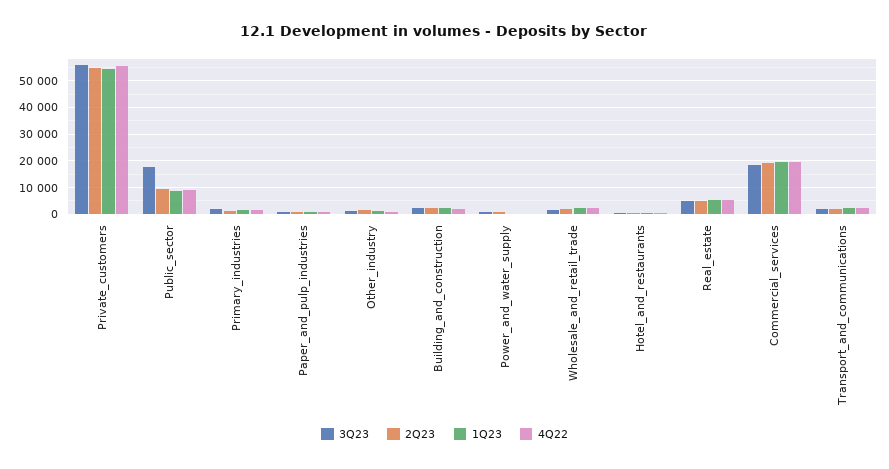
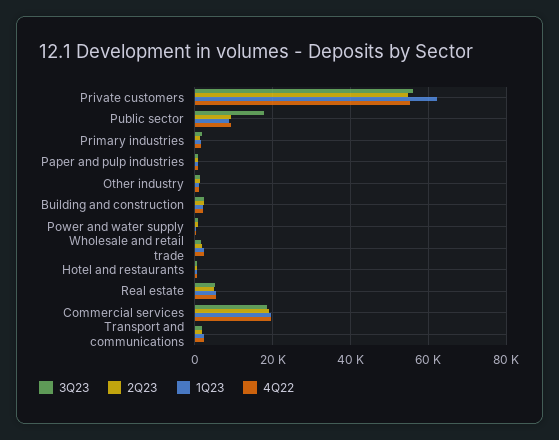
  {
    "3Q23": {
      "Private_customers": 56000,
      "Public_sector": 18000,
      "Primary_industries": 2000,
      "Paper_and_pulp_industries": 0,
      "Other_industry": 2000,
      "Building_and_construction": 2000,
      "Power_and_water_supply": 0,
      "Wholesale_and_retail_trade": 2000,
      "Hotel_and_restaurants": 0,
      "Real_estate": 6000,
      "Commercial_services": 18000,
      "Transport_and_communications": 2000
    },
    "2Q23": {
      "Private_customers": 54000,
      "Public_sector": 10000,
      "Primary_industries": 2000,
      "Paper_and_pulp_industries": 0,
      "Other_industry": 2000,
      "Building_and_construction": 2000,
      "Power_and_water_supply": 0,
      "Wholesale_and_retail_trade": 2000,
      "Hotel_and_restaurants": 0,
      "Real_estate": 4000,
      "Commercial_services": 20000,
      "Transport_and_communications": 2000
    },
    "1Q23": {
-     "Private_customers": 55000,
+     "Private_customers": 62000,
      "Public_sector": 8000,
      "Primary_industries": 2000,
      "Paper_and_pulp_industries": 0,
      "Other_industry": 2000,
      "Building_and_construction": 2000,
      "Power_and_water_supply": 0,
      "Wholesale_and_retail_trade": 2000,
      "Hotel_and_restaurants": 0,
      "Real_estate": 6000,
      "Commercial_services": 20000,
      "Transport_and_communications": 2000
    },
    "4Q22": {
      "Private_customers": 56000,
      "Public_sector": 10000,
      "Primary_industries": 2000,
      "Paper_and_pulp_industries": 0,
      "Other_industry": 0,
      "Building_and_construction": 2000,
      "Power_and_water_supply": 0,
      "Wholesale_and_retail_trade": 2000,
      "Hotel_and_restaurants": 0,
      "Real_estate": 6000,
      "Commercial_services": 20000,
      "Transport_and_communications": 2000
    }
  }

